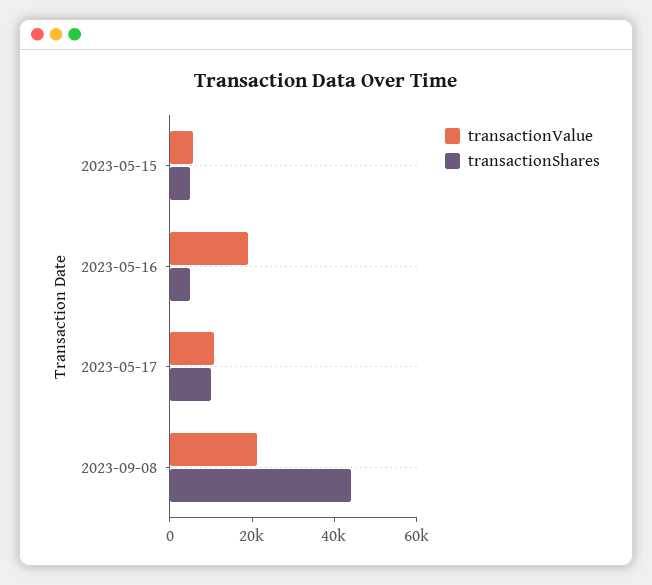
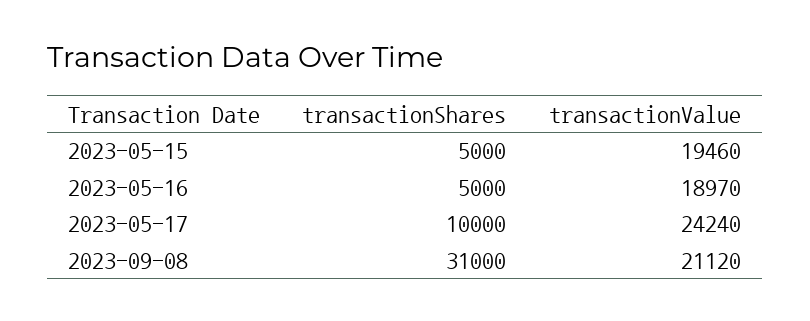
  {
    "transactionValue": {
-     "2023-05-15": 5000,
+     "2023-05-15": 19460,
      "2023-05-16": 18970,
-     "2023-05-17": 10000,
+     "2023-05-17": 24240,
      "2023-09-08": 21120
    },
    "transactionShares": {
      "2023-05-15": 5000,
      "2023-05-16": 5000,
      "2023-05-17": 10000,
-     "2023-09-08": 45000
+     "2023-09-08": 31000
    }
  }

